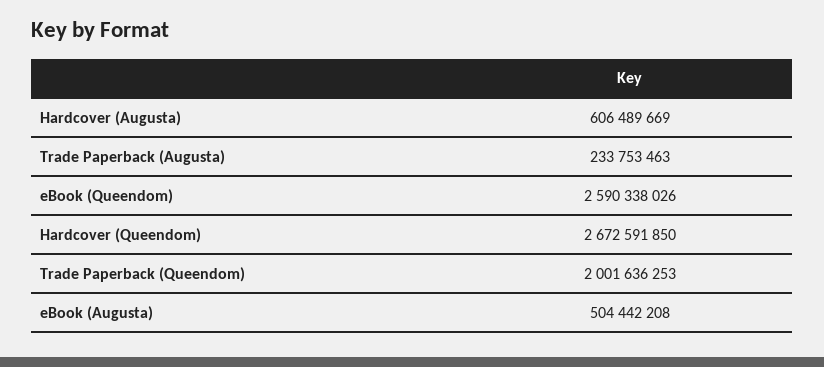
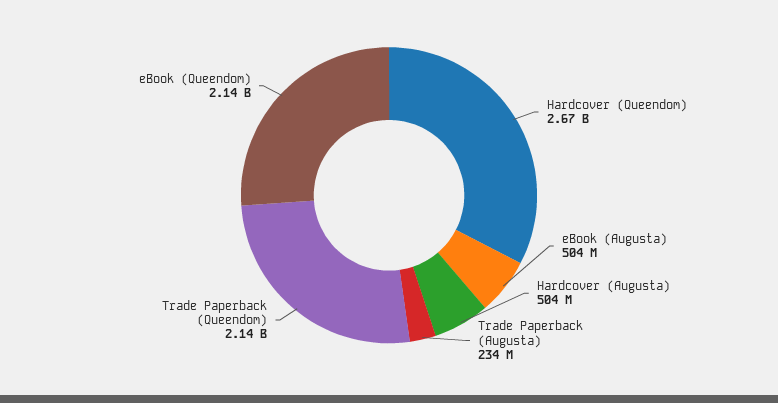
  {
-   "Hardcover (Augusta)": 606489669,
+   "Hardcover (Augusta)": 504000000,
    "Trade Paperback (Augusta)": 233753463,
-   "eBook (Queendom)": 2590338026,
+   "eBook (Queendom)": 2140000000,
    "Hardcover (Queendom)": 2672591850,
-   "Trade Paperback (Queendom)": 2001636253,
+   "Trade Paperback (Queendom)": 2140000000,
    "eBook (Augusta)": 504442208
  }

